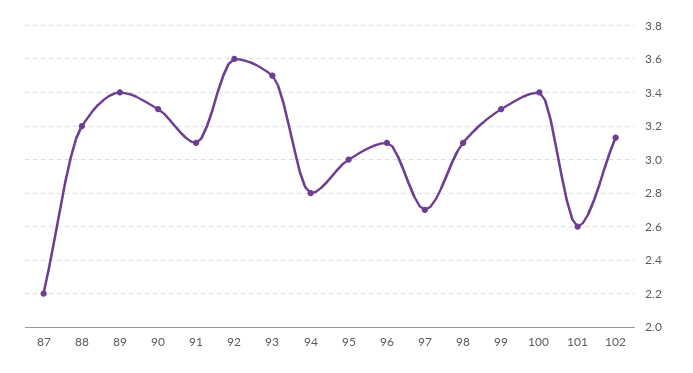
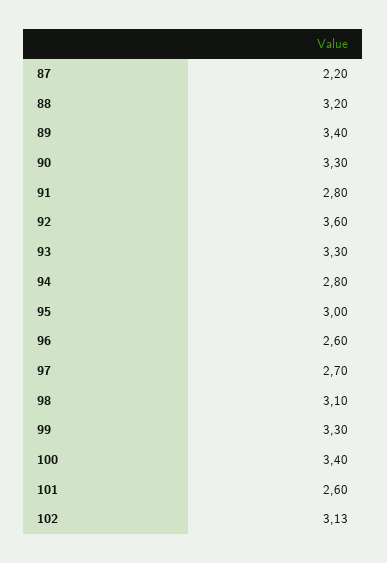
  {
    "87": 2.2,
    "88": 3.2,
    "89": 3.4,
    "90": 3.3,
-   "91": 3.1,
+   "91": 2.8,
    "92": 3.6,
-   "93": 3.5,
+   "93": 3.3,
    "94": 2.8,
    "95": 3,
-   "96": 3.1,
+   "96": 2.6,
    "97": 2.7,
    "98": 3.1,
    "99": 3.3,
    "100": 3.4,
    "101": 2.6,
    "102": 3.13
  }

